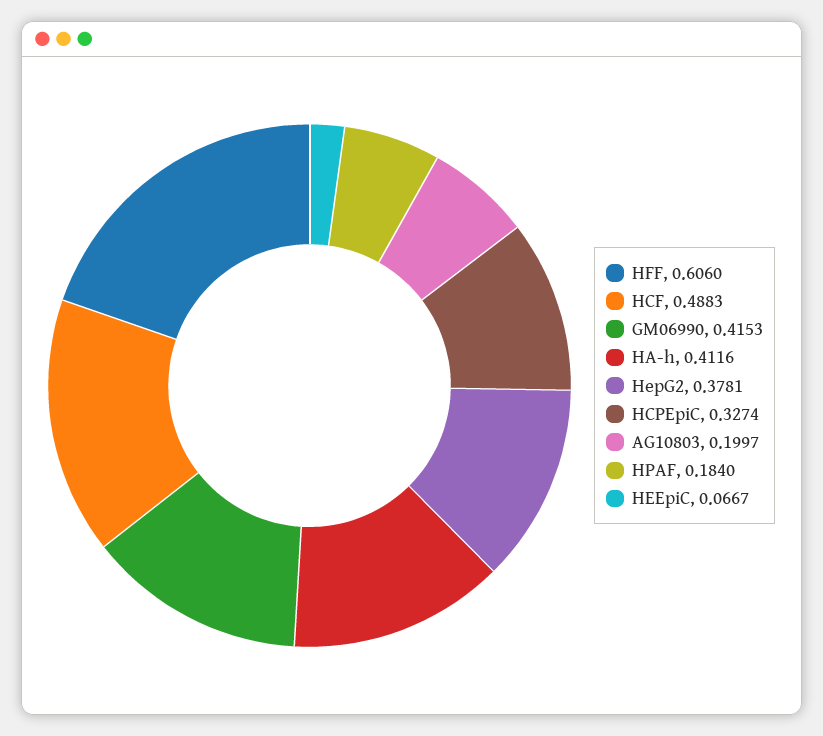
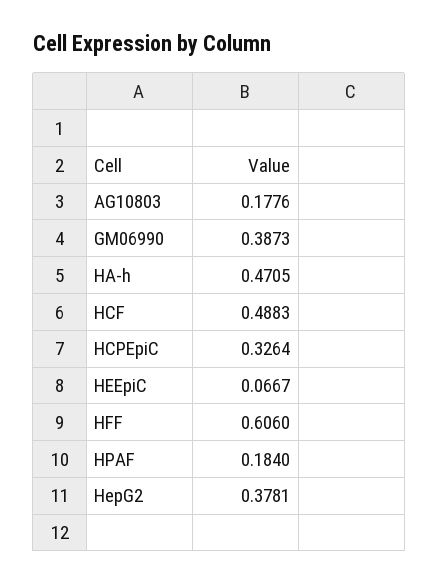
  {
    "HFF": 0.606,
    "HCF": 0.4883,
-   "GM06990": 0.4153,
+   "GM06990": 0.3873,
-   "HA-h": 0.4116,
+   "HA-h": 0.4705,
    "HepG2": 0.3781,
-   "HCPEpiC": 0.3274,
+   "HCPEpiC": 0.3264,
-   "AG10803": 0.1997,
+   "AG10803": 0.1776,
    "HPAF": 0.184,
    "HEEpiC": 0.0667
  }

